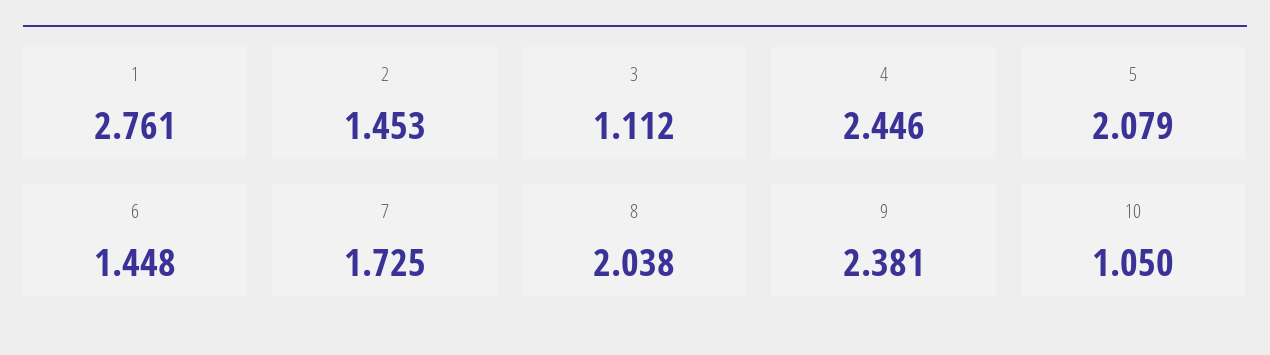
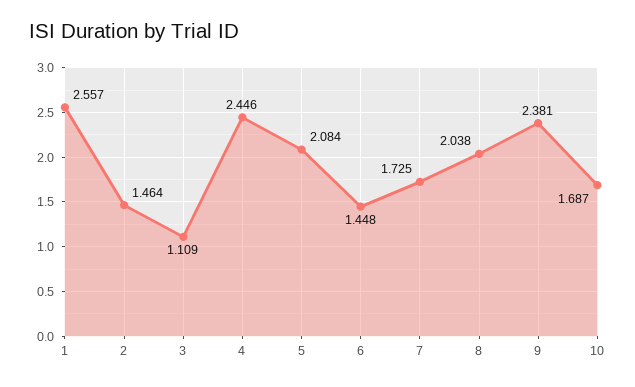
  {
-   "1": 2.761,
+   "1": 2.557,
-   "2": 1.453,
+   "2": 1.464,
-   "3": 1.112,
+   "3": 1.109,
    "4": 2.446,
-   "5": 2.079,
+   "5": 2.084,
    "6": 1.448,
    "7": 1.725,
    "8": 2.038,
    "9": 2.381,
-   "10": 1.05
+   "10": 1.687
  }

